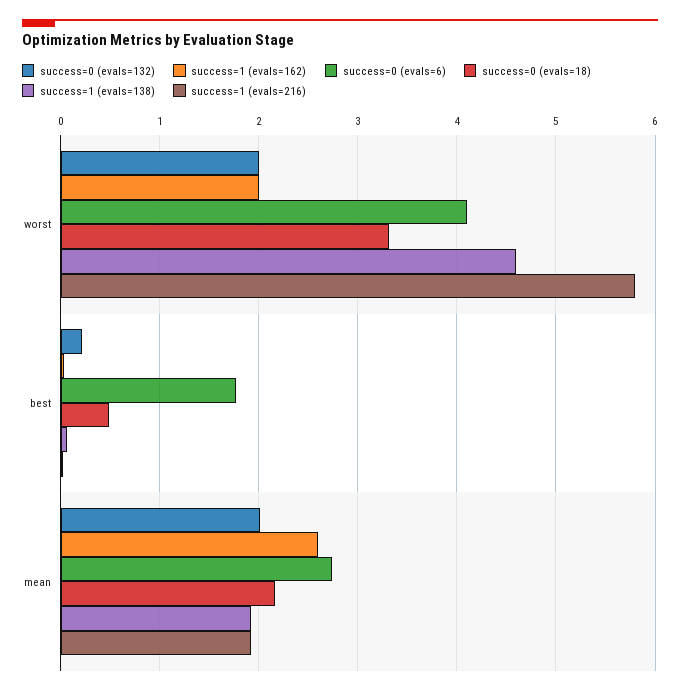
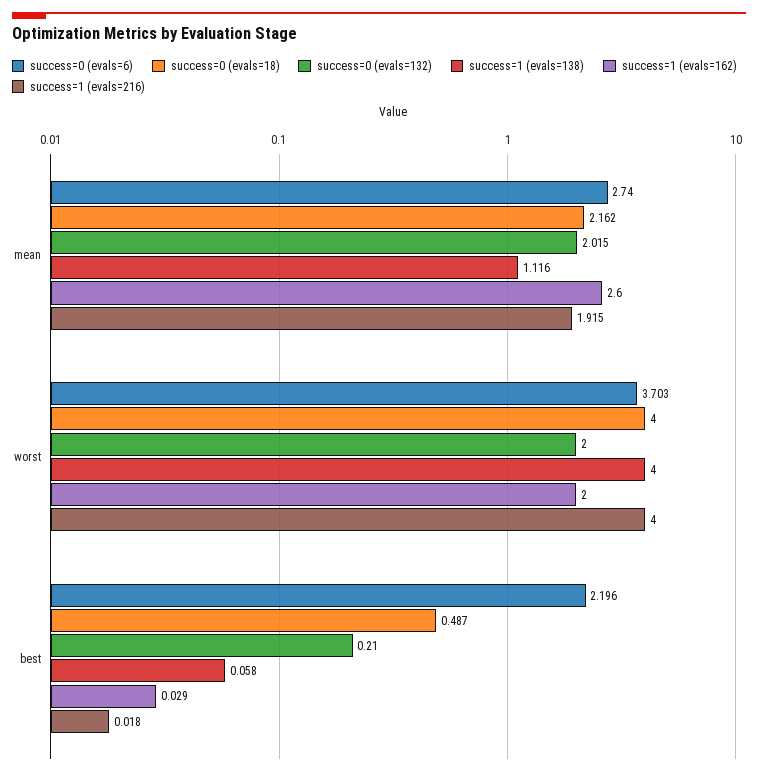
  {
    "success=0 (evals=132)": {
      "worst": 2,
      "best": 0.21,
      "mean": 2.015
    },
    "success=1 (evals=162)": {
      "worst": 2,
      "best": 0.029,
      "mean": 2.6
    },
    "success=0 (evals=6)": {
-     "worst": 4.1,
+     "worst": 3.703,
-     "best": 1.8,
+     "best": 2.196,
      "mean": 2.74
    },
    "success=0 (evals=18)": {
-     "worst": 3.3,
+     "worst": 4,
      "best": 0.487,
      "mean": 2.162
    },
    "success=1 (evals=138)": {
-     "worst": 4.6,
+     "worst": 4,
      "best": 0.058,
-     "mean": 1.9
+     "mean": 1.116
    },
    "success=1 (evals=216)": {
-     "worst": 5.8,
+     "worst": 4,
      "best": 0.018,
      "mean": 1.915
    }
  }

